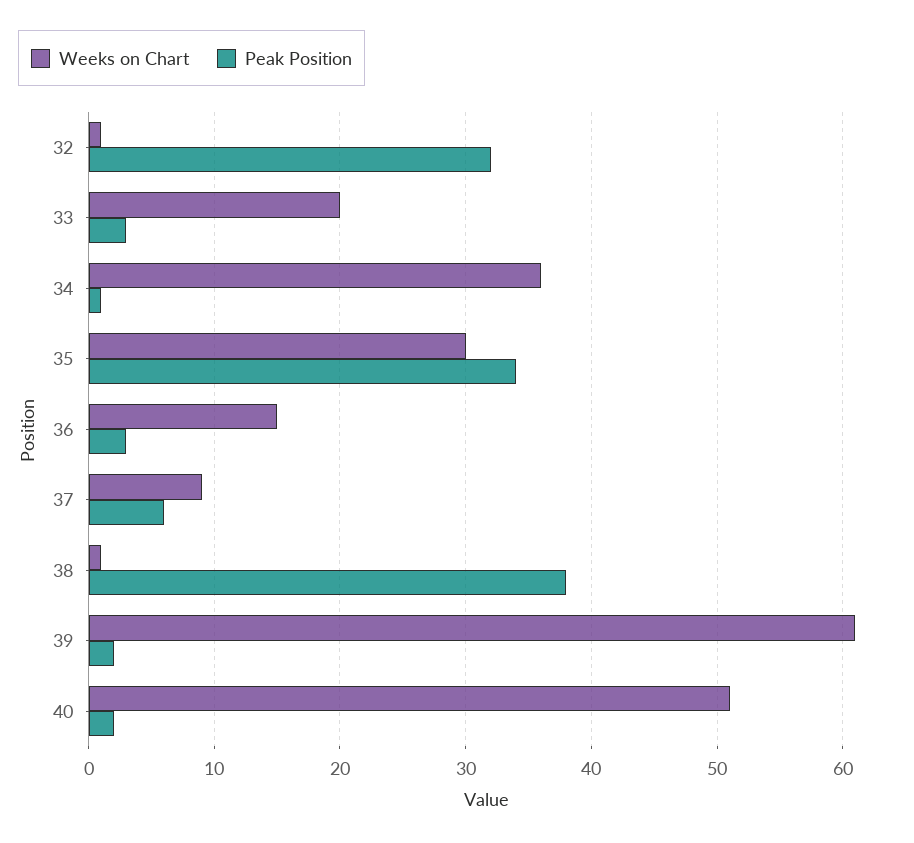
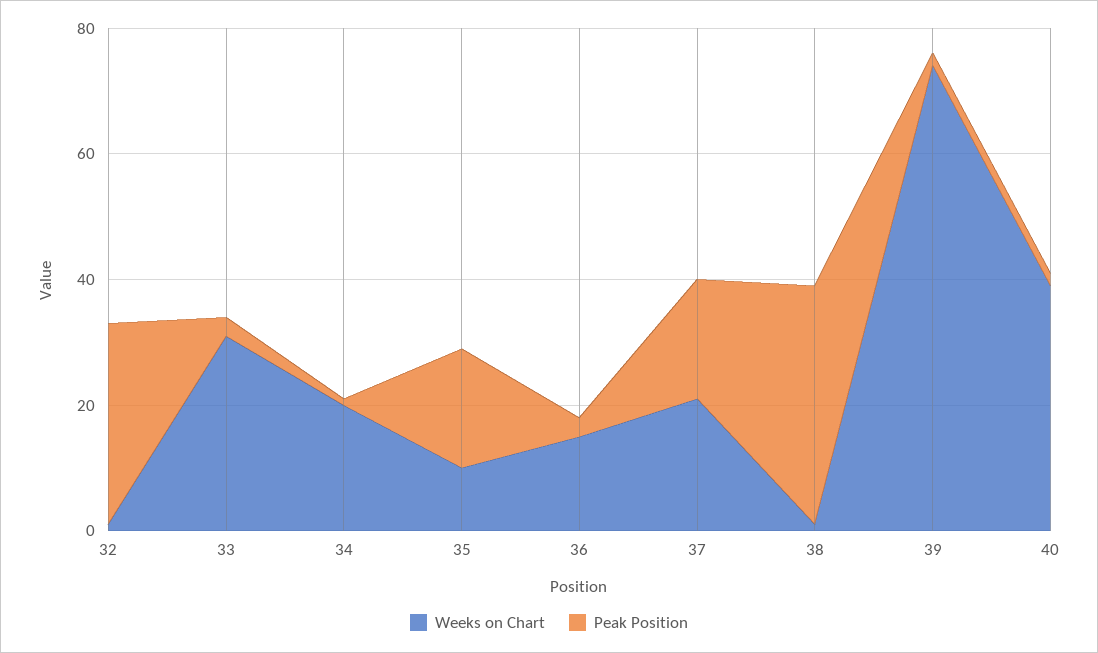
  {
    "Weeks on Chart": {
      "32": 1,
-     "33": 20,
+     "33": 30,
-     "34": 36,
+     "34": 20,
-     "35": 30,
+     "35": 10,
      "36": 15,
-     "37": 9,
+     "37": 20,
      "38": 1,
-     "39": 61,
+     "39": 75,
-     "40": 51
+     "40": 40
    },
    "Peak Position": {
      "32": 32,
      "33": 3,
      "34": 1,
-     "35": 34,
+     "35": 20,
      "36": 3,
-     "37": 6,
+     "37": 20,
      "38": 38,
      "39": 2,
      "40": 2
    }
  }

